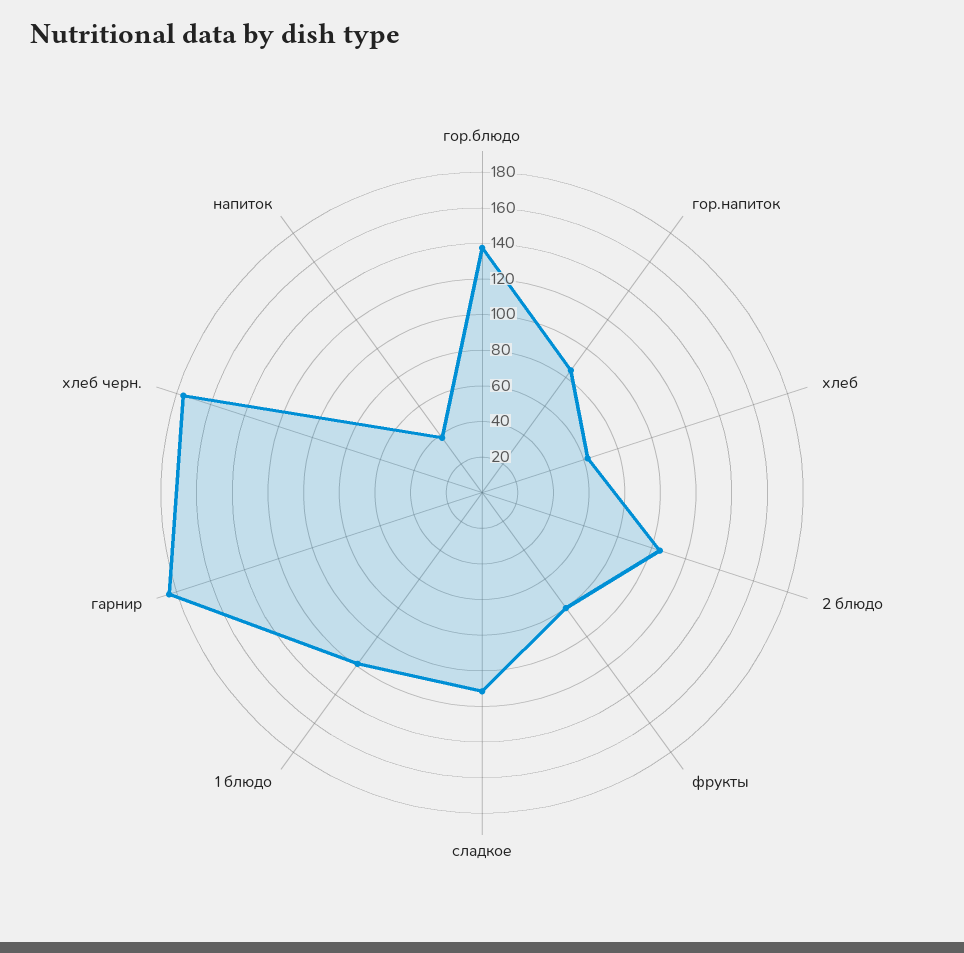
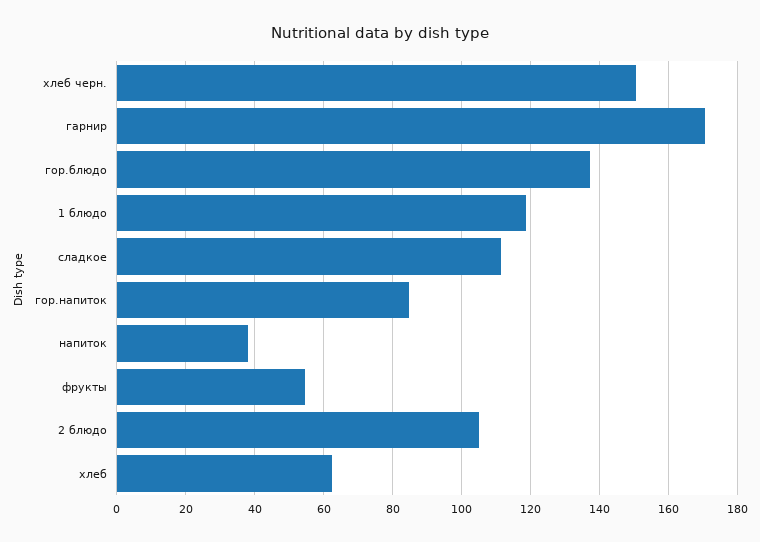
  {
    "гор.блюдо": 138,
    "гор.напиток": 84,
    "хлеб": 62,
    "2 блюдо": 104,
-   "фрукты": 80,
+   "фрукты": 54,
    "сладкое": 112,
    "1 блюдо": 118,
-   "гарнир": 185,
+   "гарнир": 170,
-   "хлеб черн.": 175,
+   "хлеб черн.": 150,
    "напиток": 38
  }

